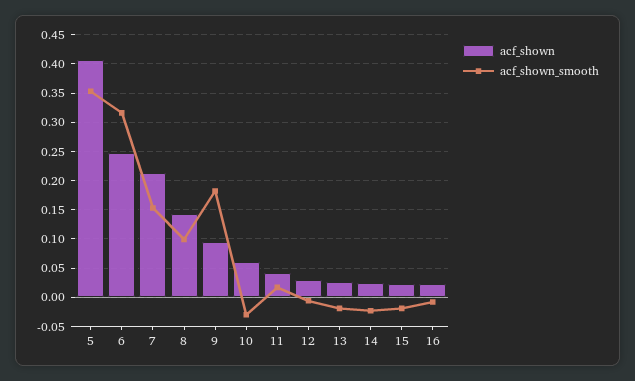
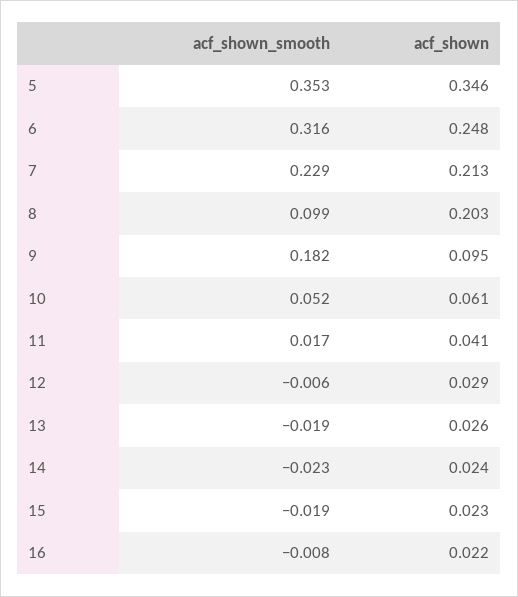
  {
    "acf_shown": {
-     "5": 0.4,
+     "5": 0.346,
      "6": 0.248,
      "7": 0.213,
-     "8": 0.15,
+     "8": 0.203,
      "9": 0.095,
      "10": 0.061,
      "11": 0.041,
      "12": 0.029,
      "13": 0.026,
      "14": 0.024,
      "15": 0.023,
      "16": 0.022
    },
    "acf_shown_smooth": {
      "5": 0.353,
      "6": 0.316,
-     "7": 0.15,
+     "7": 0.229,
      "8": 0.099,
      "9": 0.182,
-     "10": -0.025,
+     "10": 0.052,
      "11": 0.017,
      "12": -0.006,
      "13": -0.019,
      "14": -0.023,
      "15": -0.019,
      "16": -0.008
    }
  }

